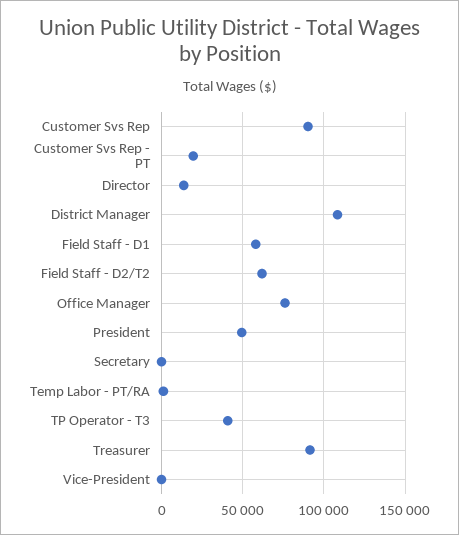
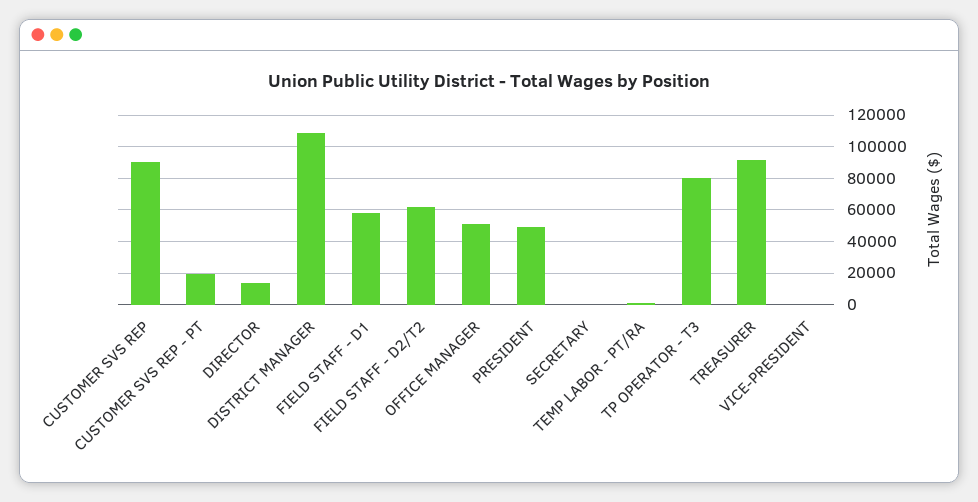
  {
    "Customer Svs Rep": 90000,
    "Customer Svs Rep - PT": 20000,
    "Director": 15000,
    "District Manager": 110000,
    "Field Staff - D1": 60000,
    "Field Staff - D2/T2": 60000,
-   "Office Manager": 75000,
+   "Office Manager": 50000,
    "President": 50000,
    "Secretary": 0,
    "Temp Labor - PT/RA": 0,
-   "TP Operator - T3": 40000,
+   "TP Operator - T3": 80000,
    "Treasurer": 90000,
    "Vice-President": 0
  }

